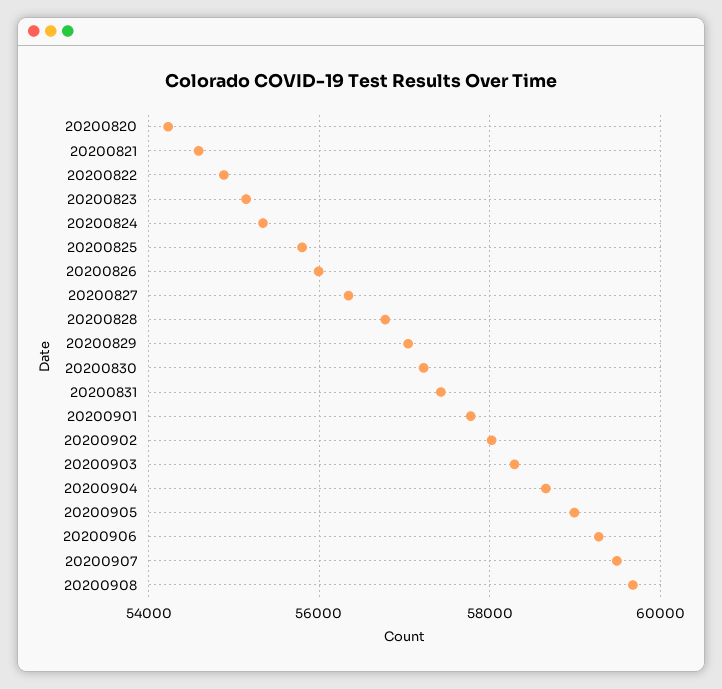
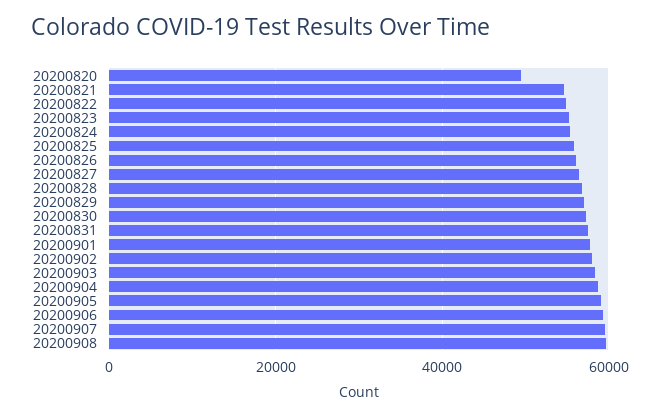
  {
-   "20200820": 54200,
+   "20200820": 50000,
    "20200821": 54600,
    "20200822": 54800,
    "20200823": 55200,
    "20200824": 55400,
    "20200825": 55800,
    "20200826": 56000,
    "20200827": 56400,
    "20200828": 56800,
    "20200829": 57000,
    "20200830": 57200,
    "20200831": 57400,
    "20200901": 57800,
    "20200902": 58000,
    "20200903": 58200,
    "20200904": 58600,
    "20200905": 59000,
    "20200906": 59200,
    "20200907": 59400,
    "20200908": 59600
  }

